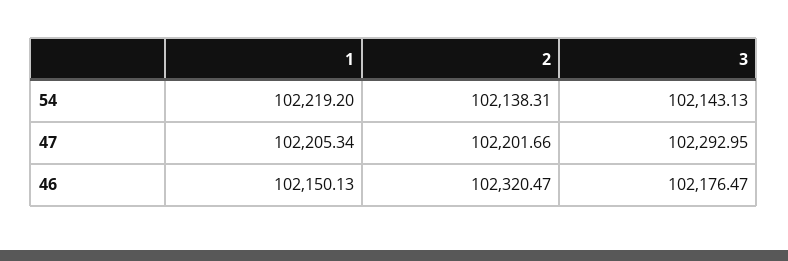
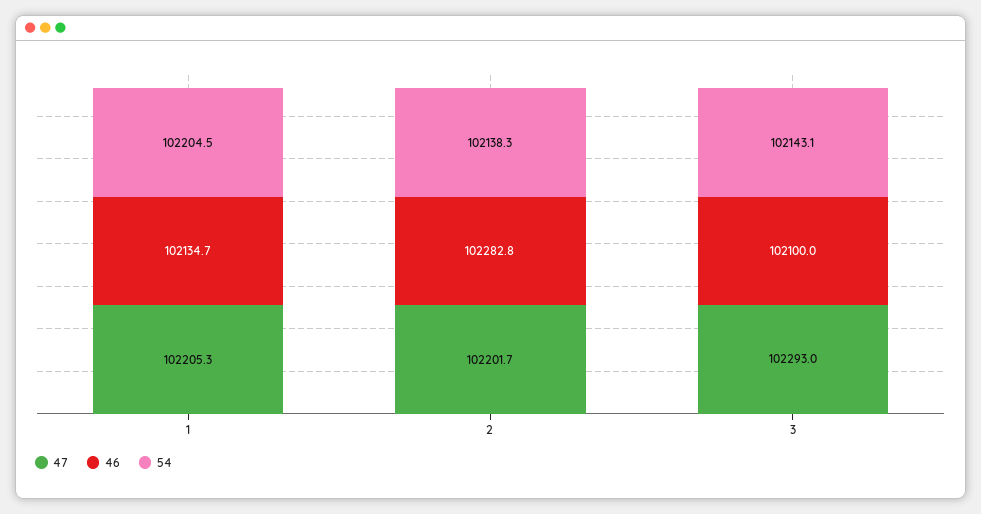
  {
    "54": {
-     "1": 102219.2,
+     "1": 102204.5,
      "2": 102138.31,
      "3": 102143.13
    },
    "47": {
      "1": 102205.34,
      "2": 102201.66,
      "3": 102292.95
    },
    "46": {
-     "1": 102150.13,
+     "1": 102134.7,
-     "2": 102320.47,
+     "2": 102282.8,
-     "3": 102176.47
+     "3": 102100
    }
  }

